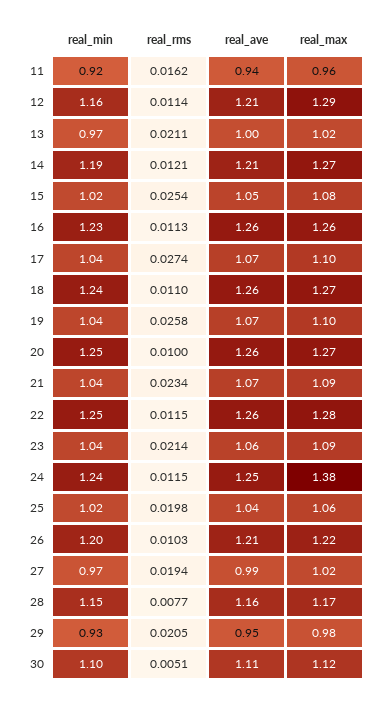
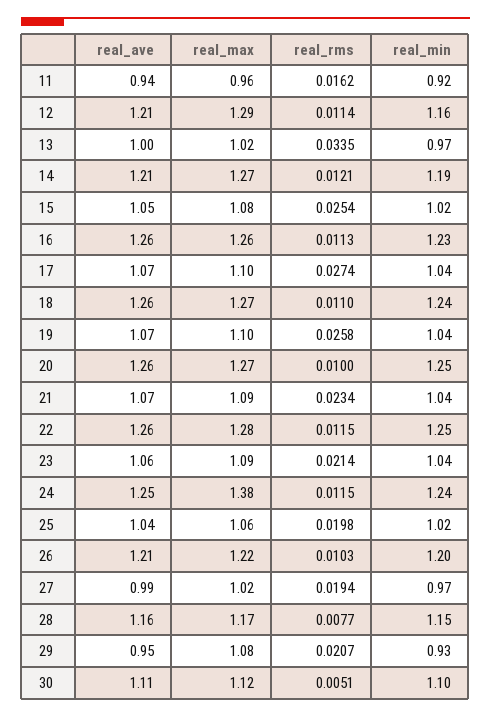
  {
    "real_min": {
      "11": 0.92,
      "12": 1.16,
      "13": 0.97,
      "14": 1.19,
      "15": 1.02,
      "16": 1.23,
      "17": 1.04,
      "18": 1.24,
      "19": 1.04,
      "20": 1.25,
      "21": 1.04,
      "22": 1.25,
      "23": 1.04,
      "24": 1.24,
      "25": 1.02,
      "26": 1.2,
      "27": 0.97,
      "28": 1.15,
      "29": 0.93,
      "30": 1.1
    },
    "real_rms": {
      "11": 0.0162,
      "12": 0.0114,
-     "13": 0.0211,
+     "13": 0.0335,
      "14": 0.0121,
      "15": 0.0254,
      "16": 0.0113,
      "17": 0.0274,
      "18": 0.011,
      "19": 0.0258,
      "20": 0.01,
      "21": 0.0234,
      "22": 0.0115,
      "23": 0.0214,
      "24": 0.0115,
      "25": 0.0198,
      "26": 0.0103,
      "27": 0.0194,
      "28": 0.0077,
-     "29": 0.0205,
+     "29": 0.0207,
      "30": 0.0051
    },
    "real_ave": {
      "11": 0.94,
      "12": 1.21,
      "13": 1,
      "14": 1.21,
      "15": 1.05,
      "16": 1.26,
      "17": 1.07,
      "18": 1.26,
      "19": 1.07,
      "20": 1.26,
      "21": 1.07,
      "22": 1.26,
      "23": 1.06,
      "24": 1.25,
      "25": 1.04,
      "26": 1.21,
      "27": 0.99,
      "28": 1.16,
      "29": 0.95,
      "30": 1.11
    },
    "real_max": {
      "11": 0.96,
      "12": 1.29,
      "13": 1.02,
      "14": 1.27,
      "15": 1.08,
      "16": 1.26,
      "17": 1.1,
      "18": 1.27,
      "19": 1.1,
      "20": 1.27,
      "21": 1.09,
      "22": 1.28,
      "23": 1.09,
      "24": 1.38,
      "25": 1.06,
      "26": 1.22,
      "27": 1.02,
      "28": 1.17,
-     "29": 0.98,
+     "29": 1.08,
      "30": 1.12
    }
  }

